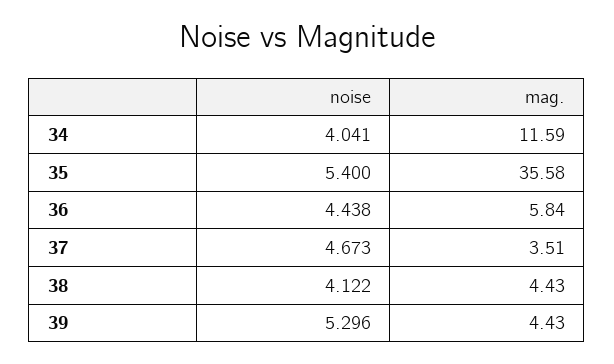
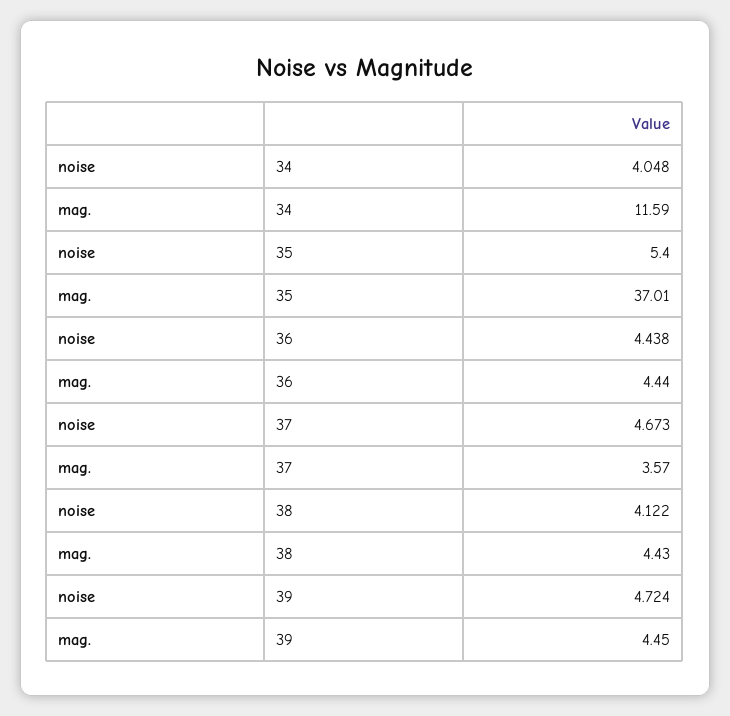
  {
    "noise": {
-     "34": 4.041,
+     "34": 4.048,
      "35": 5.4,
      "36": 4.438,
      "37": 4.673,
      "38": 4.122,
-     "39": 5.296
+     "39": 4.724
    },
    "mag.": {
      "34": 11.59,
-     "35": 35.58,
+     "35": 37.01,
-     "36": 5.84,
+     "36": 4.44,
-     "37": 3.51,
+     "37": 3.57,
      "38": 4.43,
-     "39": 4.43
+     "39": 4.45
    }
  }

